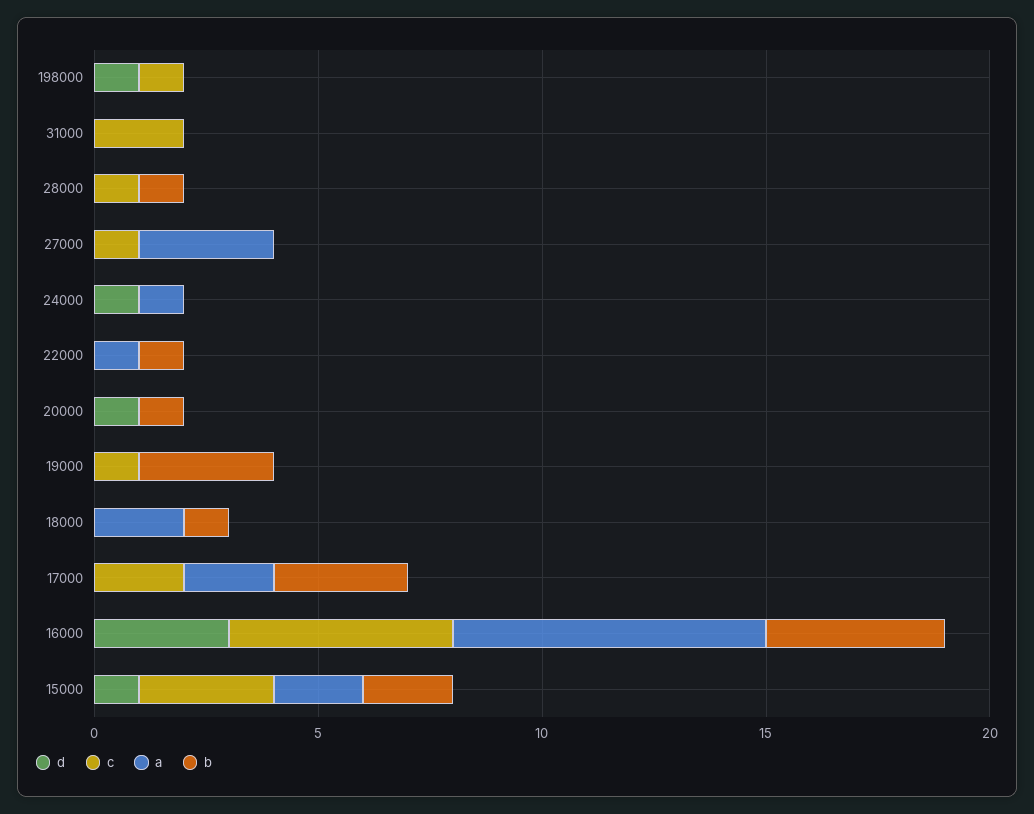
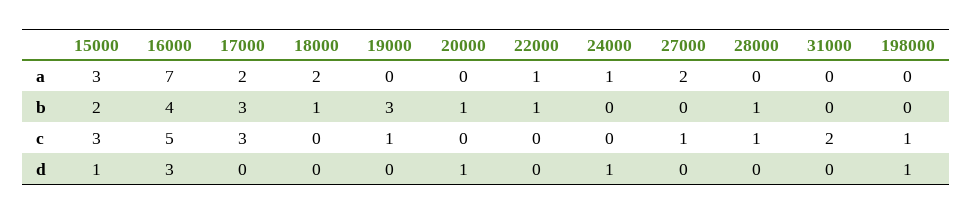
  {
    "d": {
      "198000": 1,
      "31000": 0,
      "28000": 0,
      "27000": 0,
      "24000": 1,
      "22000": 0,
      "20000": 1,
      "19000": 0,
      "18000": 0,
      "17000": 0,
      "16000": 3,
      "15000": 1
    },
    "c": {
      "198000": 1,
      "31000": 2,
      "28000": 1,
      "27000": 1,
      "24000": 0,
      "22000": 0,
      "20000": 0,
      "19000": 1,
      "18000": 0,
-     "17000": 2,
+     "17000": 3,
      "16000": 5,
      "15000": 3
    },
    "a": {
      "198000": 0,
      "31000": 0,
      "28000": 0,
-     "27000": 3,
+     "27000": 2,
      "24000": 1,
      "22000": 1,
      "20000": 0,
      "19000": 0,
      "18000": 2,
      "17000": 2,
      "16000": 7,
-     "15000": 2
+     "15000": 3
    },
    "b": {
      "198000": 0,
      "31000": 0,
      "28000": 1,
      "27000": 0,
      "24000": 0,
      "22000": 1,
      "20000": 1,
      "19000": 3,
      "18000": 1,
      "17000": 3,
      "16000": 4,
      "15000": 2
    }
  }

